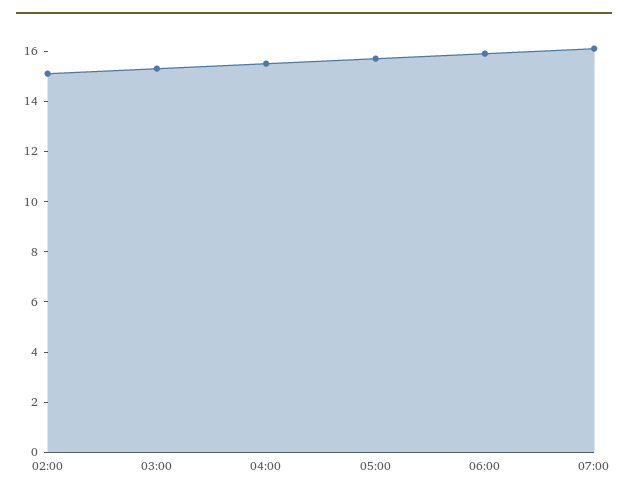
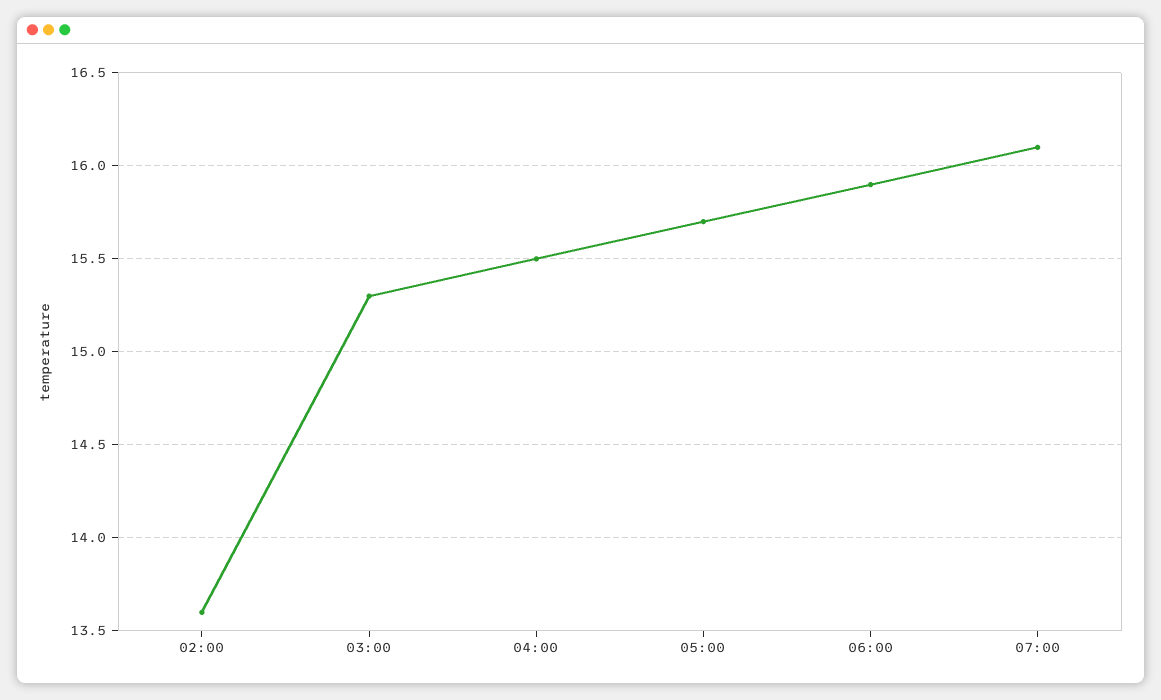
  {
-   "02:00": 15,
+   "02:00": 13.6,
    "03:00": 15.3,
    "04:00": 15.5,
    "05:00": 15.7,
    "06:00": 15.9,
    "07:00": 16.1
  }

